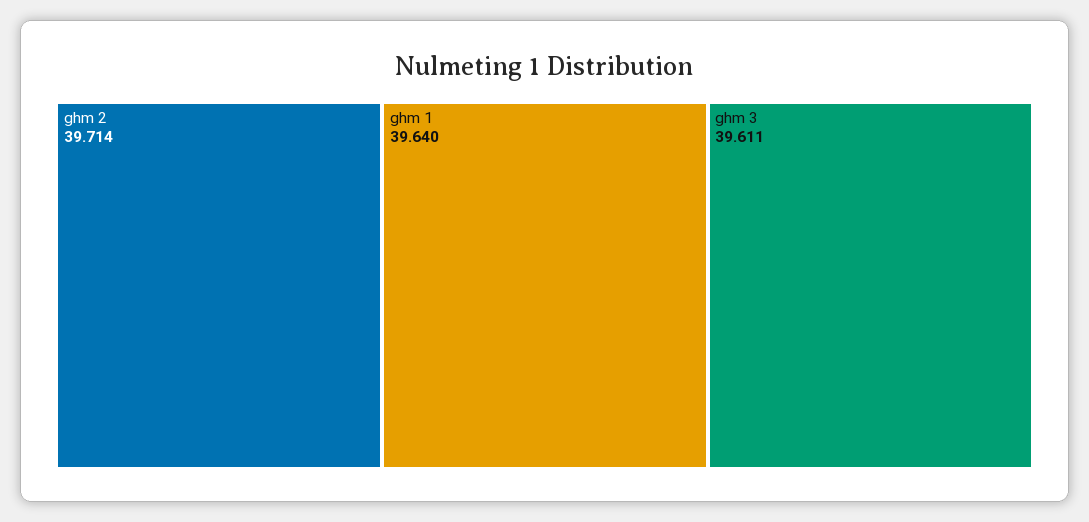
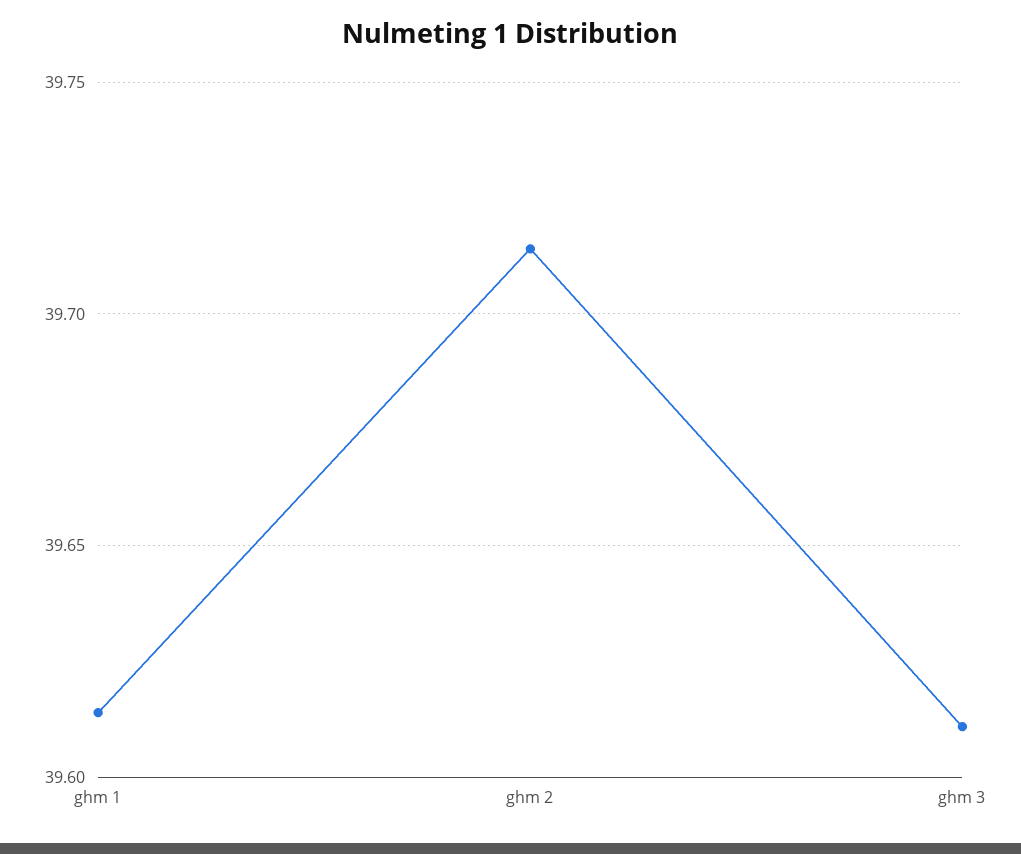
  {
    "ghm 2": 39.714,
-   "ghm 1": 39.64,
+   "ghm 1": 39.615,
    "ghm 3": 39.611
  }

